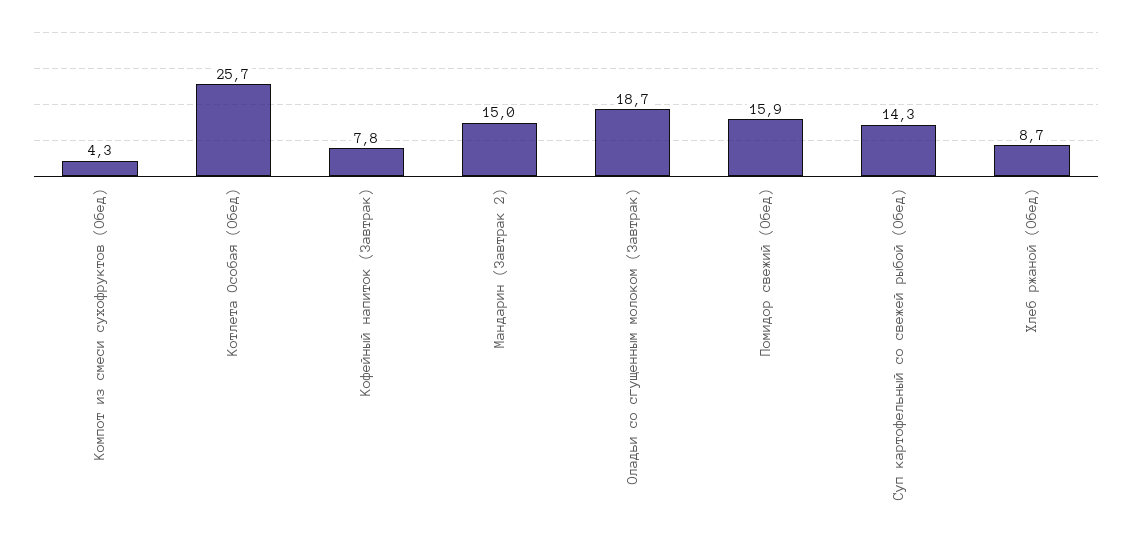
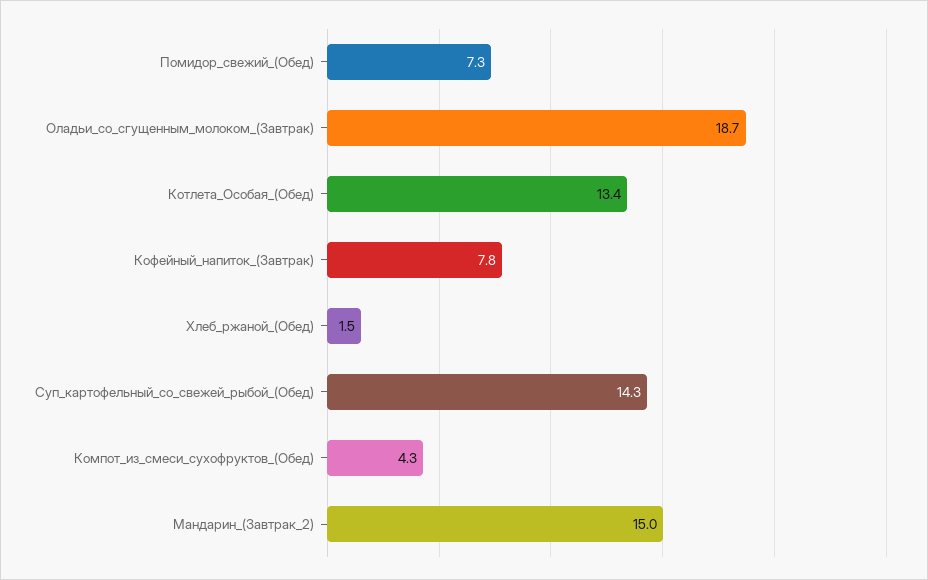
  {
    "Компот из смеси сухофруктов (Обед)": 4.3,
-   "Котлета Особая (Обед)": 25.7,
+   "Котлета Особая (Обед)": 13.4,
    "Кофейный напиток (Завтрак)": 7.8,
    "Мандарин (Завтрак 2)": 15,
    "Оладьи со сгущенным молоком (Завтрак)": 18.7,
-   "Помидор свежий (Обед)": 15.9,
+   "Помидор свежий (Обед)": 7.3,
    "Суп картофельный со свежей рыбой (Обед)": 14.3,
-   "Хлеб ржаной (Обед)": 8.7
+   "Хлеб ржаной (Обед)": 1.5
  }

